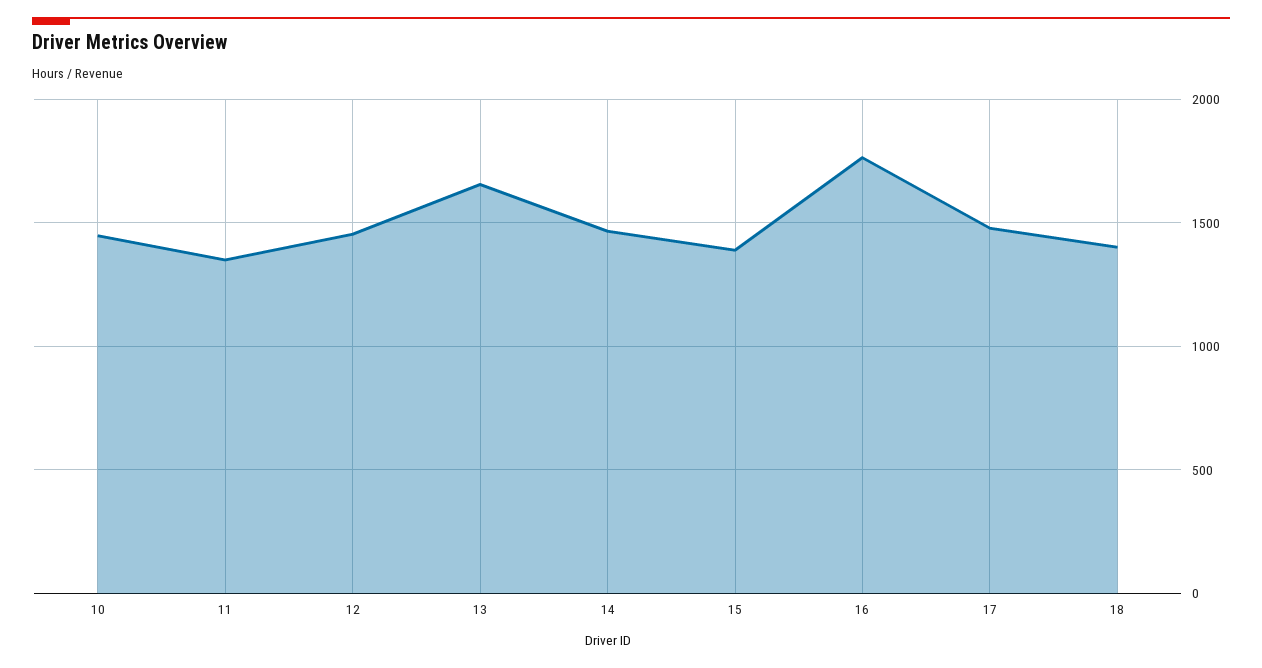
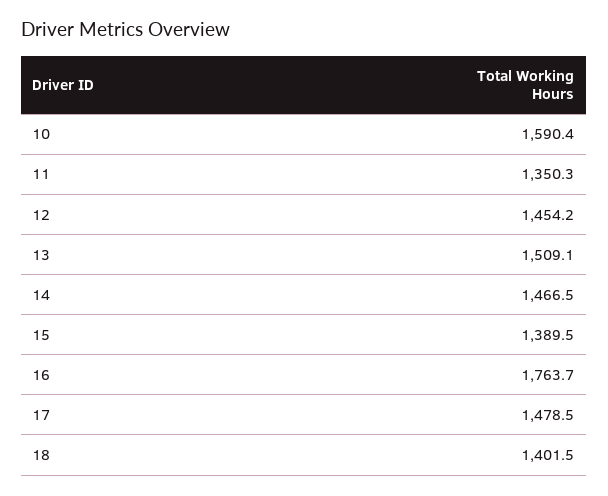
  {
-   "10": 1450,
+   "10": 1590.4,
    "11": 1350.3,
    "12": 1454.2,
-   "13": 1650,
+   "13": 1509.1,
    "14": 1466.5,
    "15": 1389.5,
    "16": 1763.7,
    "17": 1478.5,
    "18": 1401.5
  }

